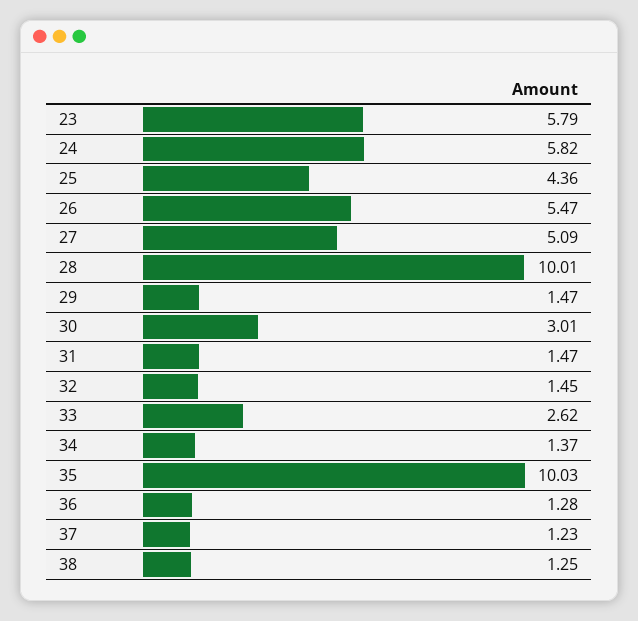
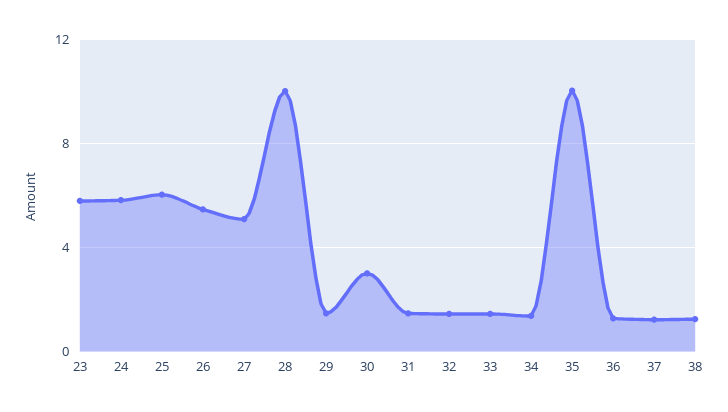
  {
    "23": 5.79,
    "24": 5.82,
-   "25": 4.36,
+   "25": 6,
    "26": 5.47,
    "27": 5.09,
    "28": 10.01,
    "29": 1.47,
    "30": 3.01,
    "31": 1.47,
    "32": 1.45,
-   "33": 2.62,
+   "33": 1.5,
    "34": 1.37,
    "35": 10.03,
    "36": 1.28,
    "37": 1.23,
    "38": 1.25
  }

